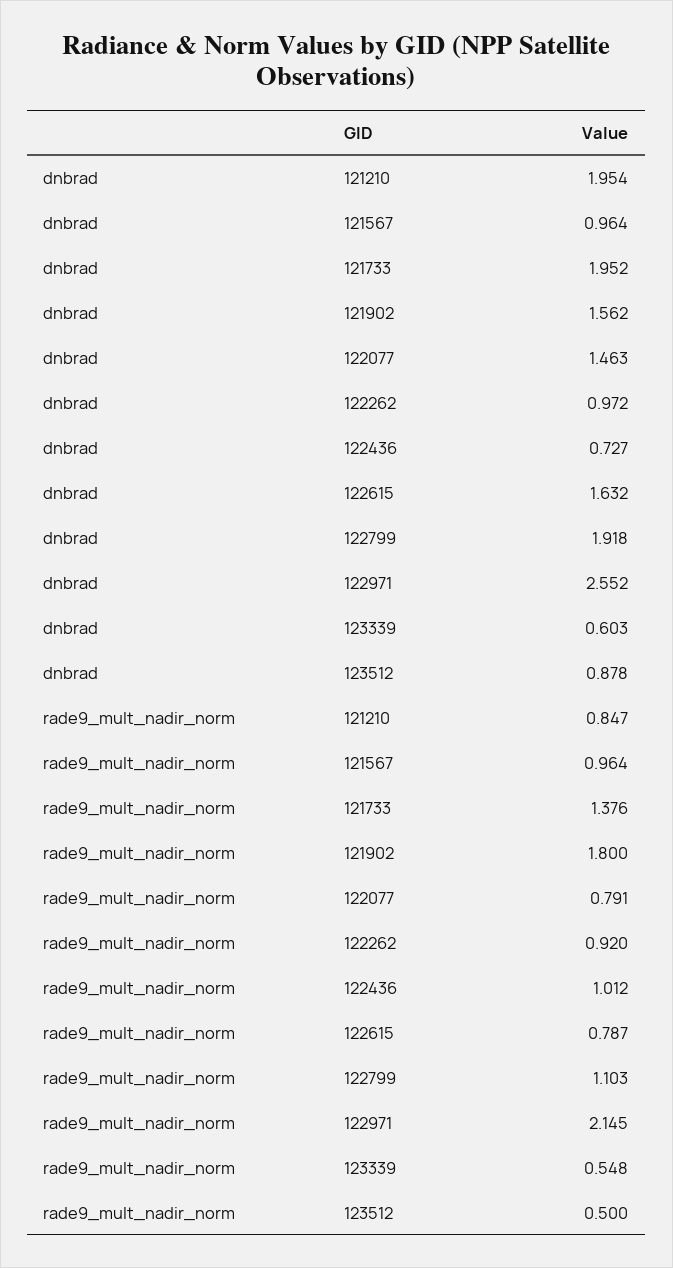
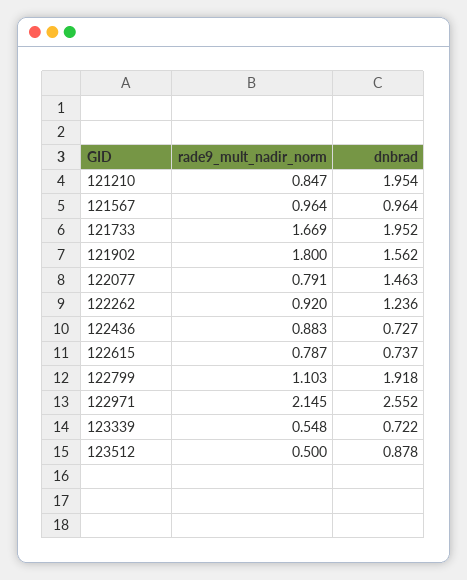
  {
    "dnbrad": {
      "121210": 1.954,
      "121567": 0.964,
      "121733": 1.952,
      "121902": 1.562,
      "122077": 1.463,
-     "122262": 0.972,
+     "122262": 1.236,
      "122436": 0.727,
-     "122615": 1.632,
+     "122615": 0.737,
      "122799": 1.918,
      "122971": 2.552,
-     "123339": 0.603,
+     "123339": 0.722,
      "123512": 0.878
    },
    "rade9_mult_nadir_norm": {
      "121210": 0.847,
      "121567": 0.964,
-     "121733": 1.376,
+     "121733": 1.669,
      "121902": 1.8,
      "122077": 0.791,
      "122262": 0.92,
-     "122436": 1.012,
+     "122436": 0.883,
      "122615": 0.787,
      "122799": 1.103,
      "122971": 2.145,
      "123339": 0.548,
      "123512": 0.5
    }
  }

